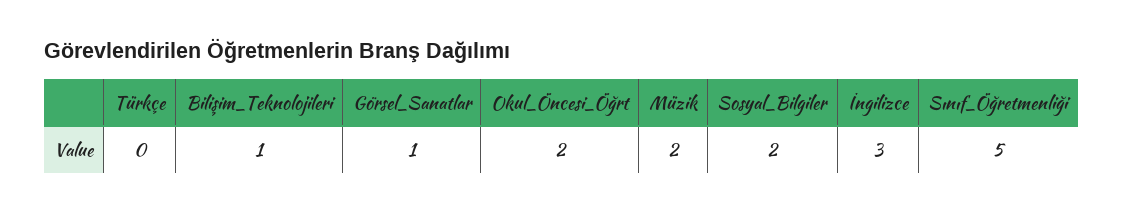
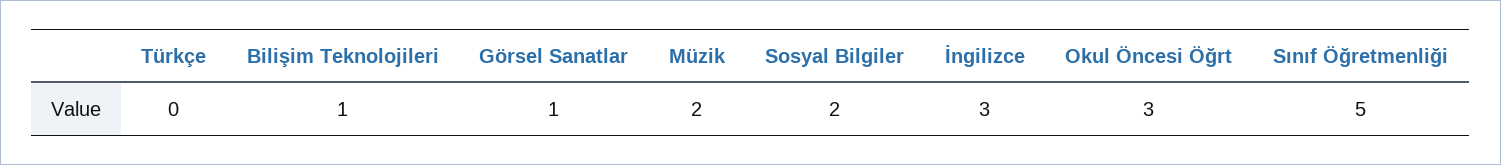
  {
    "Türkçe": 0,
    "Bilişim_Teknolojileri": 1,
    "Görsel_Sanatlar": 1,
-   "Okul_Öncesi_Öğrt": 2,
+   "Okul_Öncesi_Öğrt": 3,
    "Müzik": 2,
    "Sosyal_Bilgiler": 2,
    "İngilizce": 3,
    "Sınıf_Öğretmenliği": 5
  }

